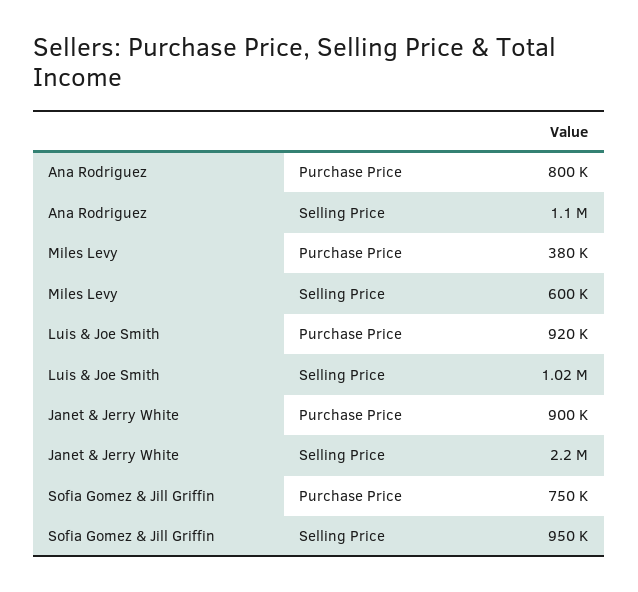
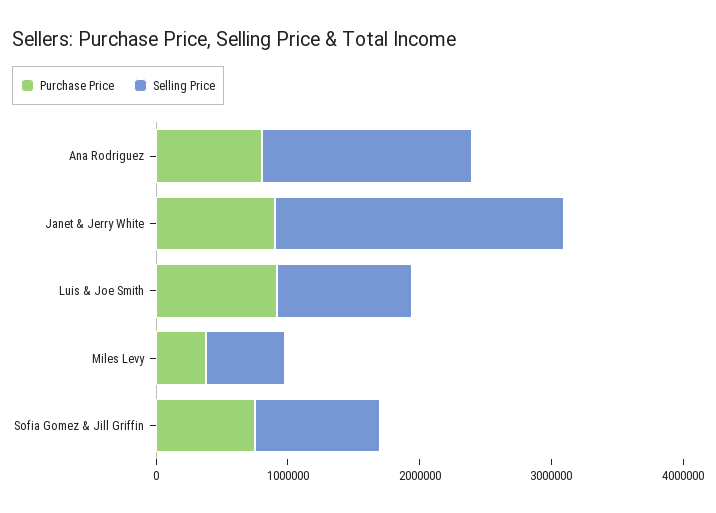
  {
    "Purchase Price": {
      "Ana Rodriguez": 800000,
      "Miles Levy": 380000,
      "Luis & Joe Smith": 920000,
      "Janet & Jerry White": 900000,
      "Sofia Gomez & Jill Griffin": 750000
    },
    "Selling Price": {
-     "Ana Rodriguez": 1100000,
+     "Ana Rodriguez": 1600000,
      "Miles Levy": 600000,
      "Luis & Joe Smith": 1020000,
      "Janet & Jerry White": 2200000,
      "Sofia Gomez & Jill Griffin": 950000
    }
  }

